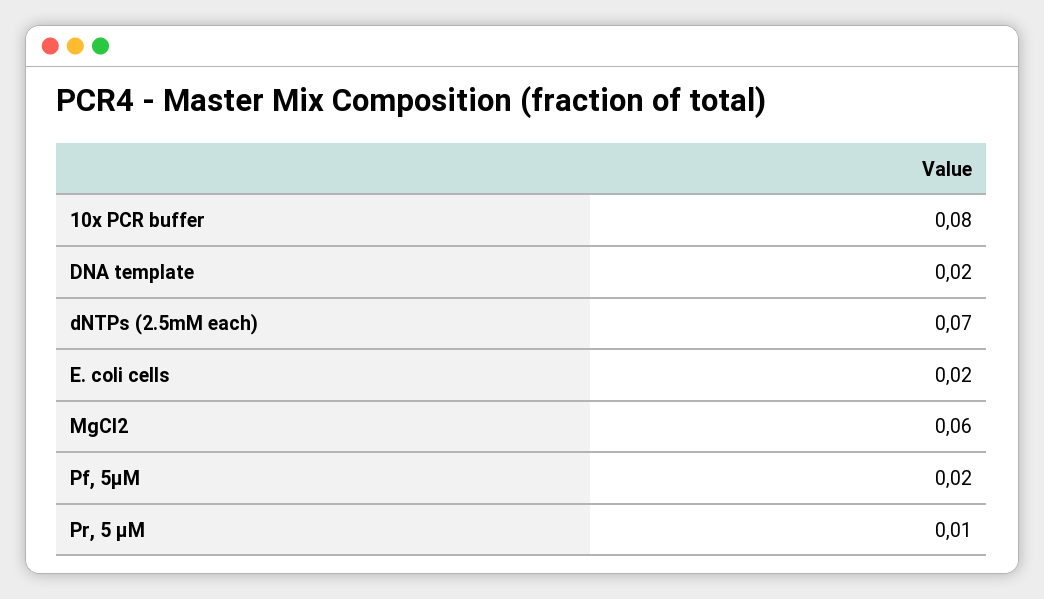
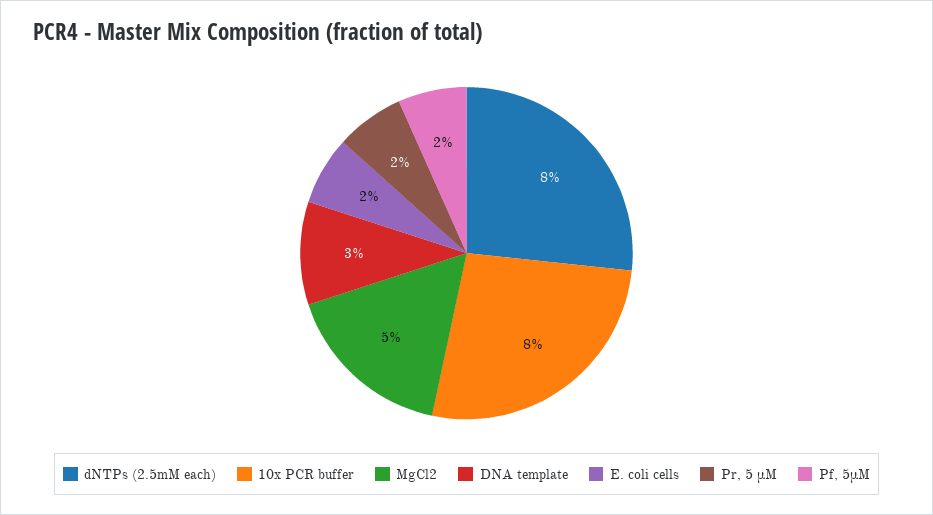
  {
    "10x PCR buffer": 0.08,
-   "DNA template": 0.02,
+   "DNA template": 0.03,
-   "dNTPs (2.5mM each)": 0.07,
+   "dNTPs (2.5mM each)": 0.08,
    "E. coli cells": 0.02,
-   "MgCl2": 0.06,
+   "MgCl2": 0.05,
    "Pf, 5μM": 0.02,
-   "Pr, 5 μM": 0.01
+   "Pr, 5 μM": 0.02
  }

